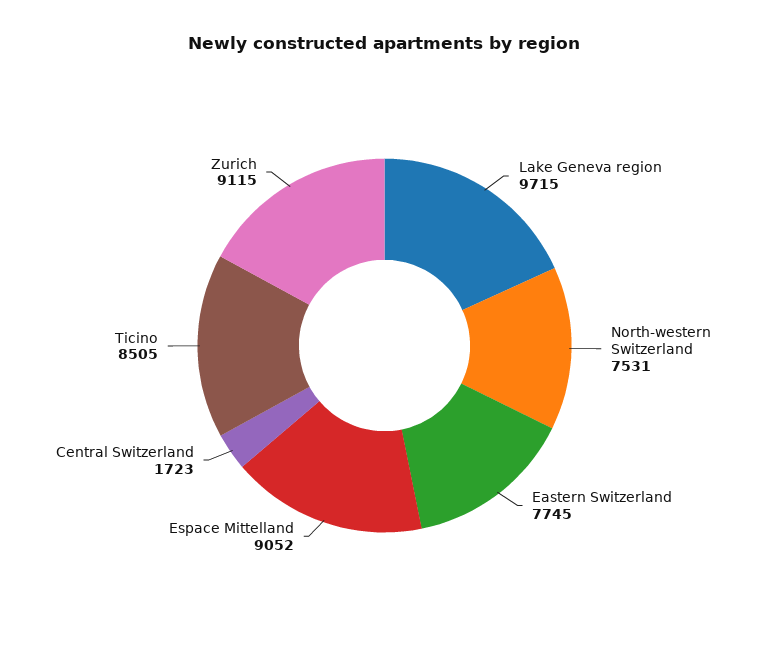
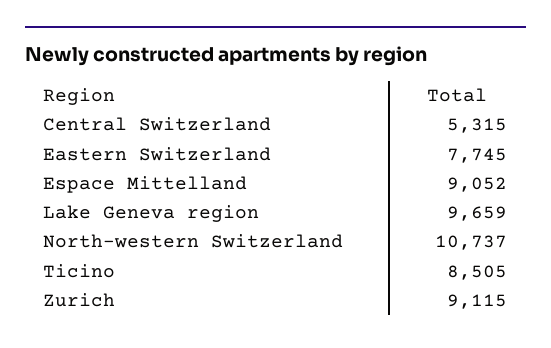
  {
-   "Lake Geneva region": 9715,
+   "Lake Geneva region": 9659,
-   "North-western Switzerland": 7531,
+   "North-western Switzerland": 10737,
    "Eastern Switzerland": 7745,
    "Espace Mittelland": 9052,
-   "Central Switzerland": 1723,
+   "Central Switzerland": 5315,
    "Ticino": 8505,
    "Zurich": 9115
  }

